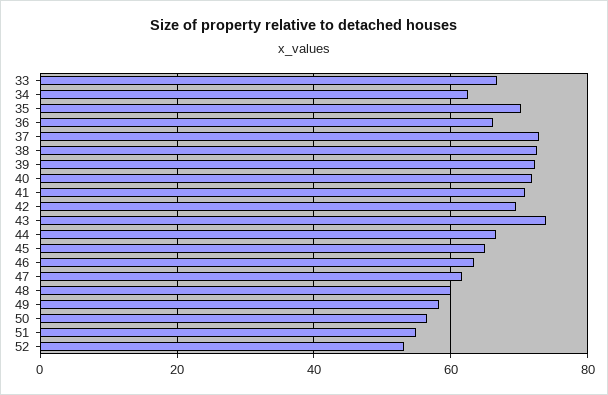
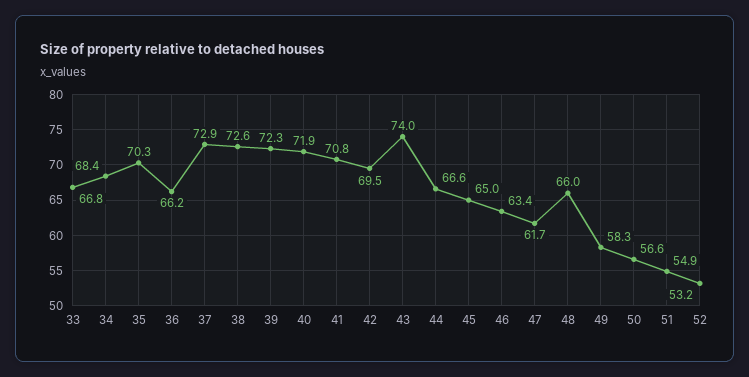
  {
    "33": 66.8,
-   "34": 62,
+   "34": 68.4,
    "35": 70.3,
    "36": 66.2,
    "37": 72.9,
    "38": 72.6,
    "39": 72.3,
    "40": 71.9,
    "41": 70.8,
    "42": 69.5,
    "43": 74,
    "44": 66.6,
    "45": 65,
    "46": 63.4,
    "47": 61.7,
-   "48": 60,
+   "48": 66,
    "49": 58.3,
    "50": 56.6,
    "51": 54.9,
    "52": 53.2
  }

